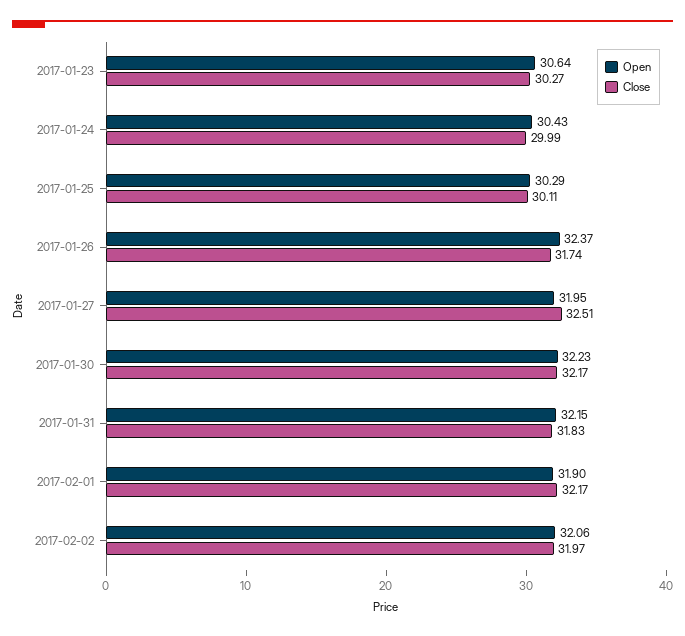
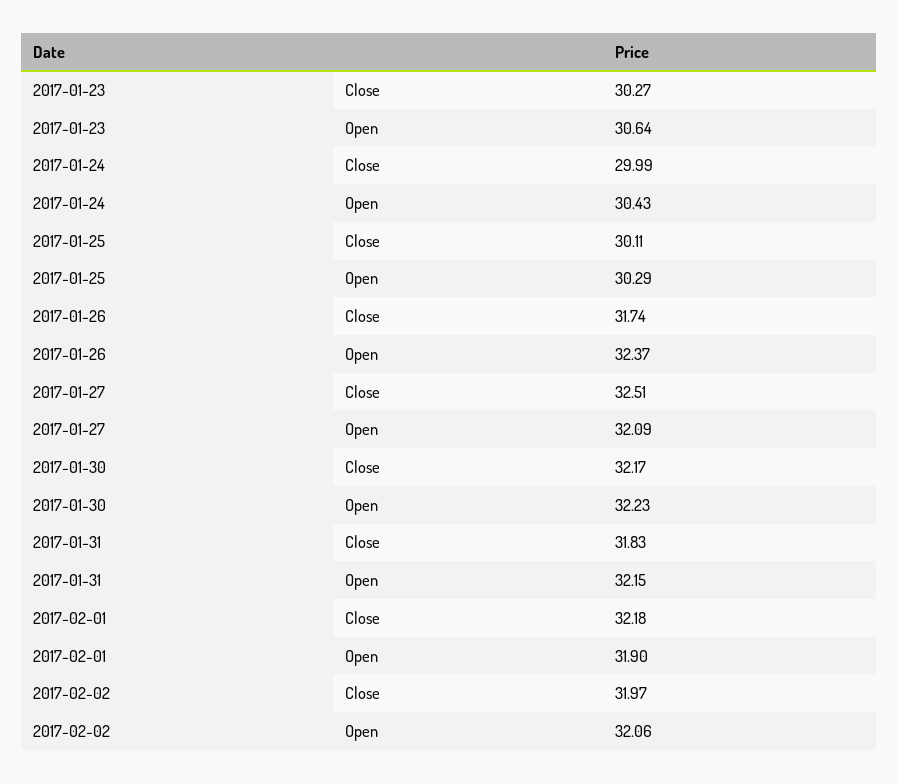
  {
    "Open": {
      "2017-01-23": 30.64,
      "2017-01-24": 30.43,
      "2017-01-25": 30.29,
      "2017-01-26": 32.37,
-     "2017-01-27": 31.95,
+     "2017-01-27": 32.09,
      "2017-01-30": 32.23,
      "2017-01-31": 32.15,
      "2017-02-01": 31.9,
      "2017-02-02": 32.06
    },
    "Close": {
      "2017-01-23": 30.27,
      "2017-01-24": 29.99,
      "2017-01-25": 30.11,
      "2017-01-26": 31.74,
      "2017-01-27": 32.51,
      "2017-01-30": 32.17,
      "2017-01-31": 31.83,
-     "2017-02-01": 32.17,
+     "2017-02-01": 32.18,
      "2017-02-02": 31.97
    }
  }

